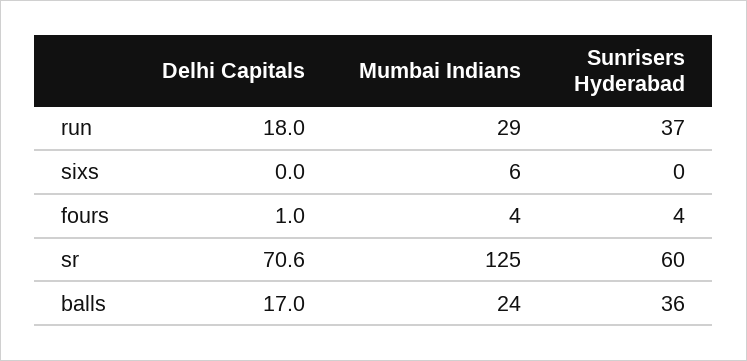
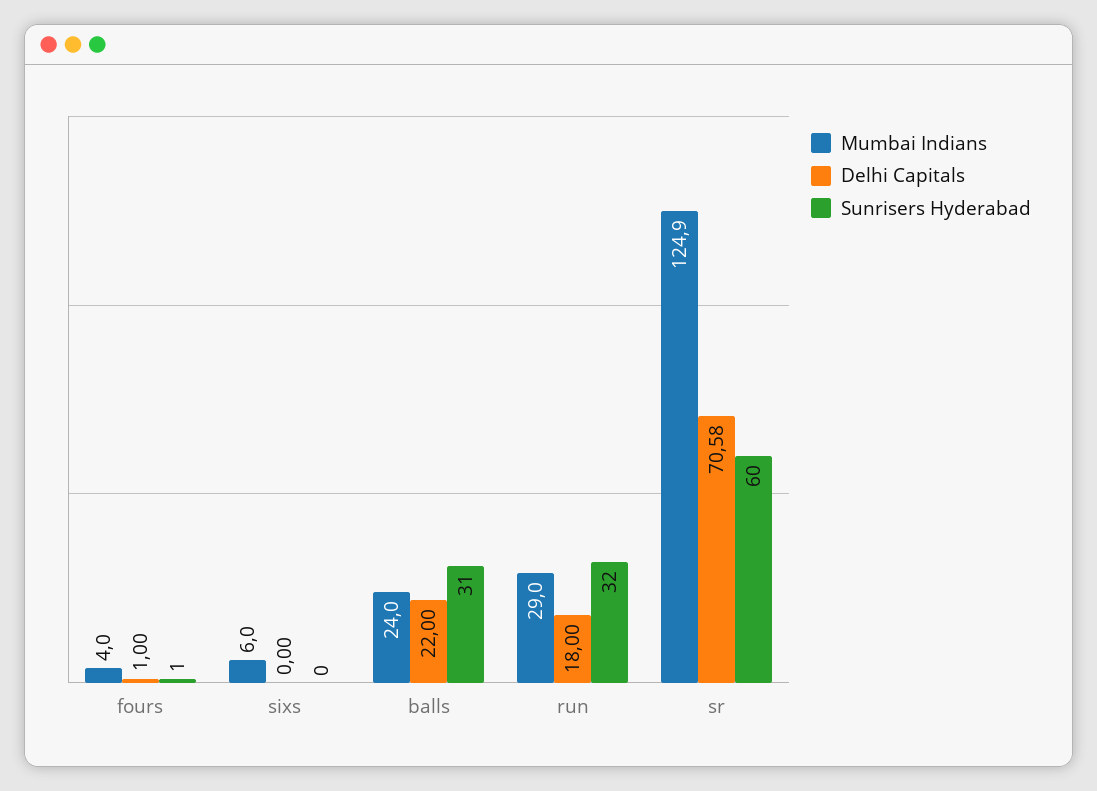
  {
    "Delhi Capitals": {
      "run": 18,
      "sixs": 0,
      "fours": 1,
      "sr": 70.58,
-     "balls": 17
+     "balls": 22
    },
    "Mumbai Indians": {
      "run": 29,
      "sixs": 6,
      "fours": 4,
      "sr": 124.9,
      "balls": 24
    },
    "Sunrisers Hyderabad": {
-     "run": 37,
+     "run": 32,
      "sixs": 0,
-     "fours": 4,
+     "fours": 1,
      "sr": 60,
-     "balls": 36
+     "balls": 31
    }
  }

